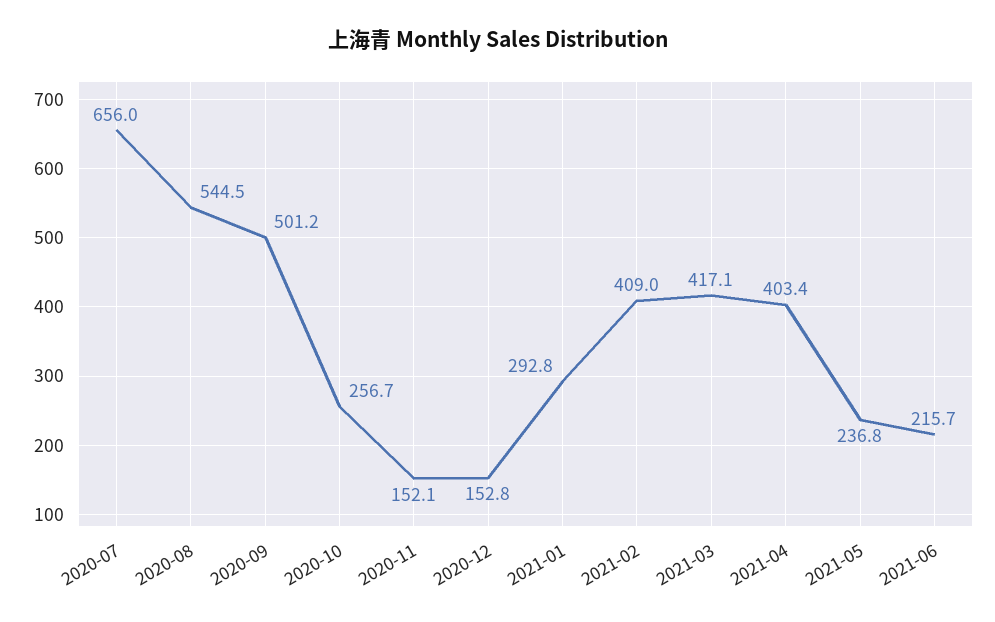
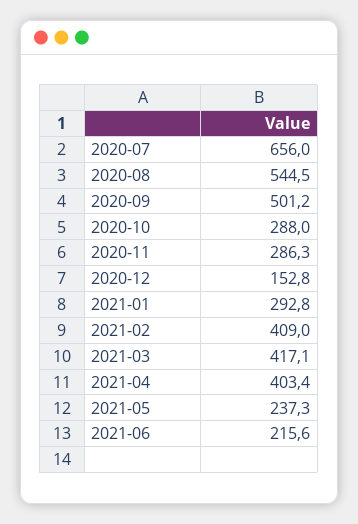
  {
    "2020-07": 656,
    "2020-08": 544.5,
    "2020-09": 501.2,
-   "2020-10": 256.7,
+   "2020-10": 288,
-   "2020-11": 152.1,
+   "2020-11": 286.3,
    "2020-12": 152.8,
    "2021-01": 292.8,
    "2021-02": 409,
    "2021-03": 417.1,
    "2021-04": 403.4,
-   "2021-05": 236.8,
+   "2021-05": 237.3,
-   "2021-06": 215.7
+   "2021-06": 215.6
  }

